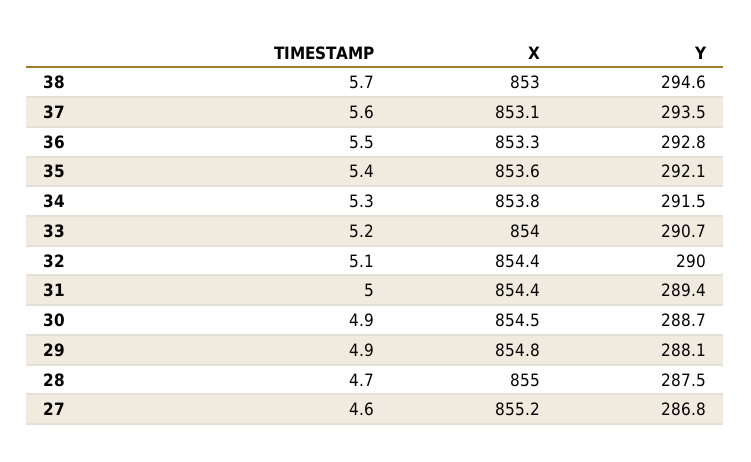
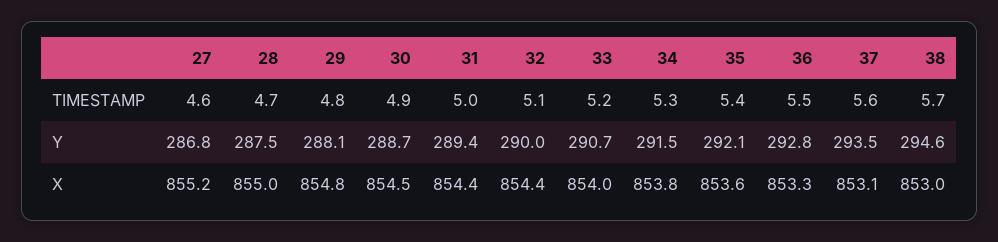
  {
    "TIMESTAMP": {
      "38": 5.7,
      "37": 5.6,
      "36": 5.5,
      "35": 5.4,
      "34": 5.3,
      "33": 5.2,
      "32": 5.1,
      "31": 5,
      "30": 4.9,
-     "29": 4.9,
+     "29": 4.8,
      "28": 4.7,
      "27": 4.6
    },
    "X": {
      "38": 853,
      "37": 853.1,
      "36": 853.3,
      "35": 853.6,
      "34": 853.8,
      "33": 854,
      "32": 854.4,
      "31": 854.4,
      "30": 854.5,
      "29": 854.8,
      "28": 855,
      "27": 855.2
    },
    "Y": {
      "38": 294.6,
      "37": 293.5,
      "36": 292.8,
      "35": 292.1,
      "34": 291.5,
      "33": 290.7,
      "32": 290,
      "31": 289.4,
      "30": 288.7,
      "29": 288.1,
      "28": 287.5,
      "27": 286.8
    }
  }

